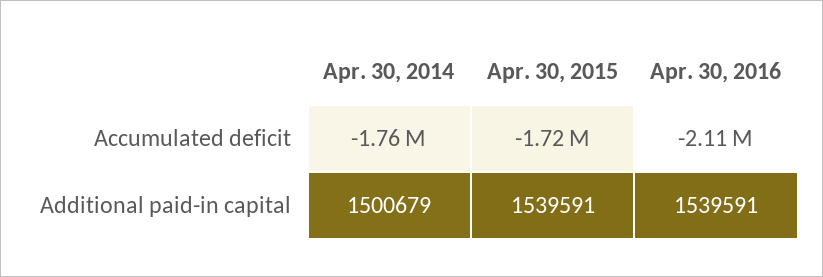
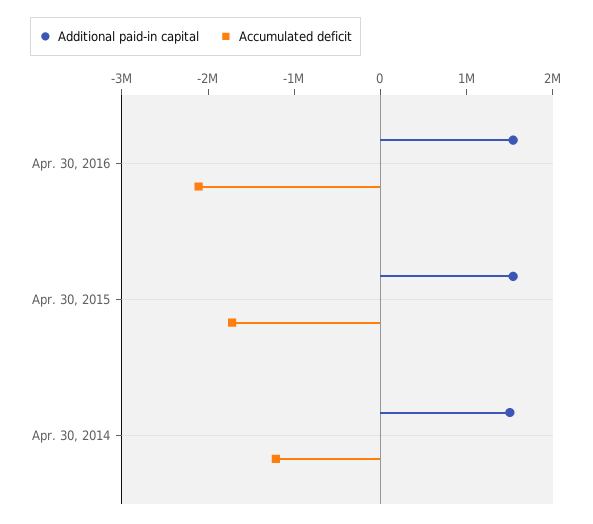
  {
    "Accumulated deficit": {
-     "Apr. 30, 2014": -1760000,
+     "Apr. 30, 2014": -1200000,
      "Apr. 30, 2015": -1720000,
      "Apr. 30, 2016": -2110000
    },
    "Additional paid-in capital": {
      "Apr. 30, 2014": 1500679,
      "Apr. 30, 2015": 1539591,
      "Apr. 30, 2016": 1539591
    }
  }

